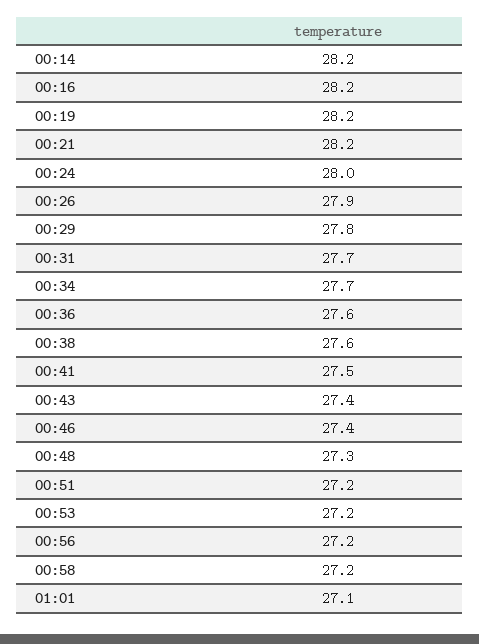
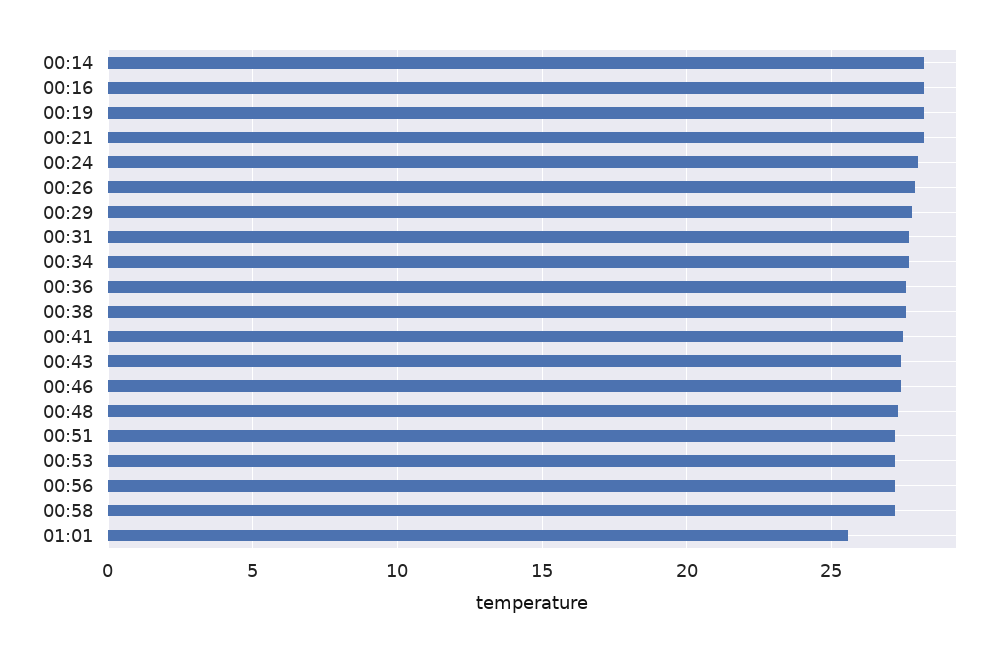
  {
    "00:14": 28.2,
    "00:16": 28.2,
    "00:19": 28.2,
    "00:21": 28.2,
    "00:24": 28,
    "00:26": 27.9,
    "00:29": 27.8,
    "00:31": 27.7,
    "00:34": 27.7,
    "00:36": 27.6,
    "00:38": 27.6,
    "00:41": 27.5,
    "00:43": 27.4,
    "00:46": 27.4,
    "00:48": 27.3,
    "00:51": 27.2,
    "00:53": 27.2,
    "00:56": 27.2,
    "00:58": 27.2,
-   "01:01": 27.1
+   "01:01": 25.5
  }

